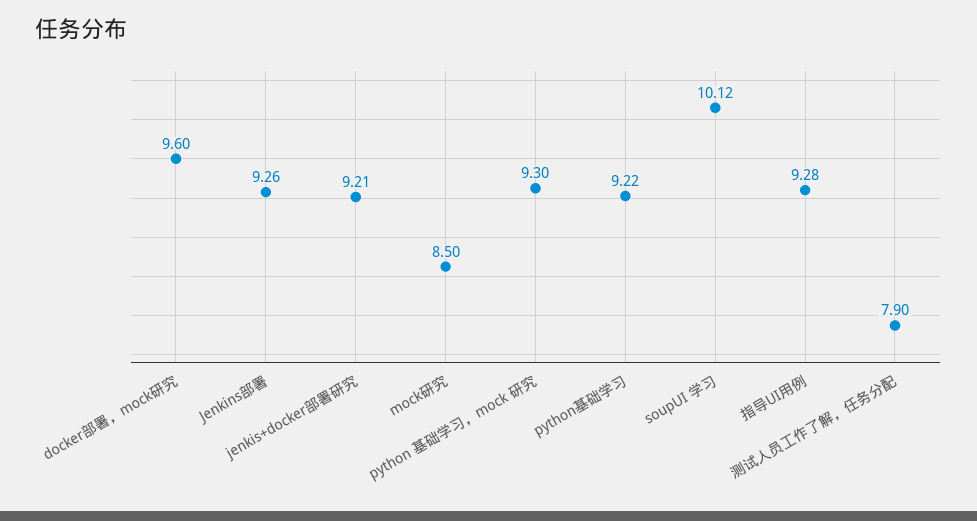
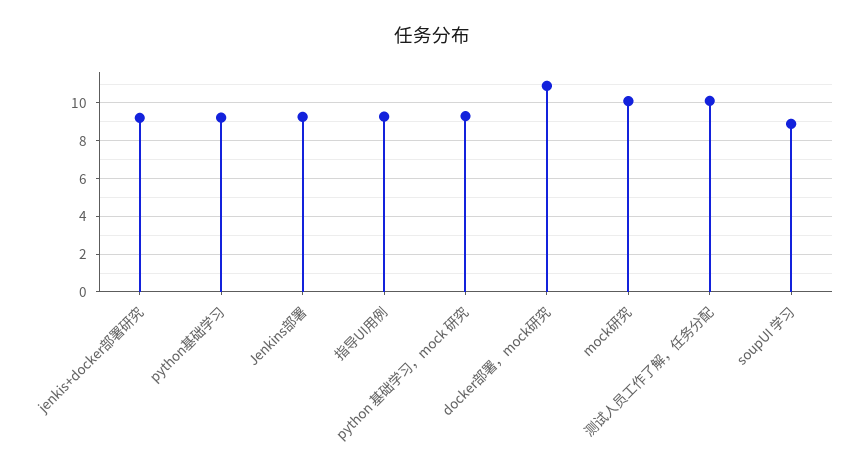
  {
-   "docker部署，mock研究": 9.6,
+   "docker部署，mock研究": 11,
    "Jenkins部署": 9.26,
    "jenkis+docker部署研究": 9.21,
-   "mock研究": 8.5,
+   "mock研究": 10,
    "python 基础学习，mock 研究": 9.3,
    "python基础学习": 9.22,
-   "soupUI 学习": 10.12,
+   "soupUI 学习": 9,
    "指导UI用例": 9.28,
-   "测试人员工作了解，任务分配": 7.9
+   "测试人员工作了解，任务分配": 10
  }

